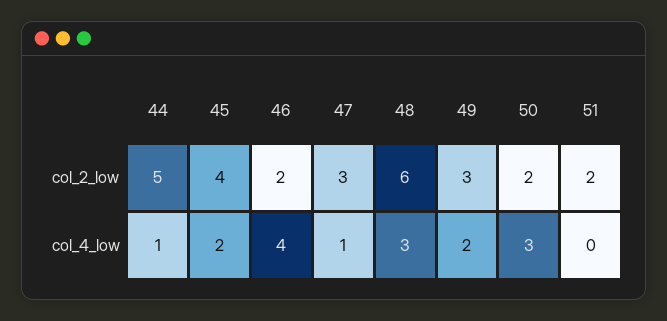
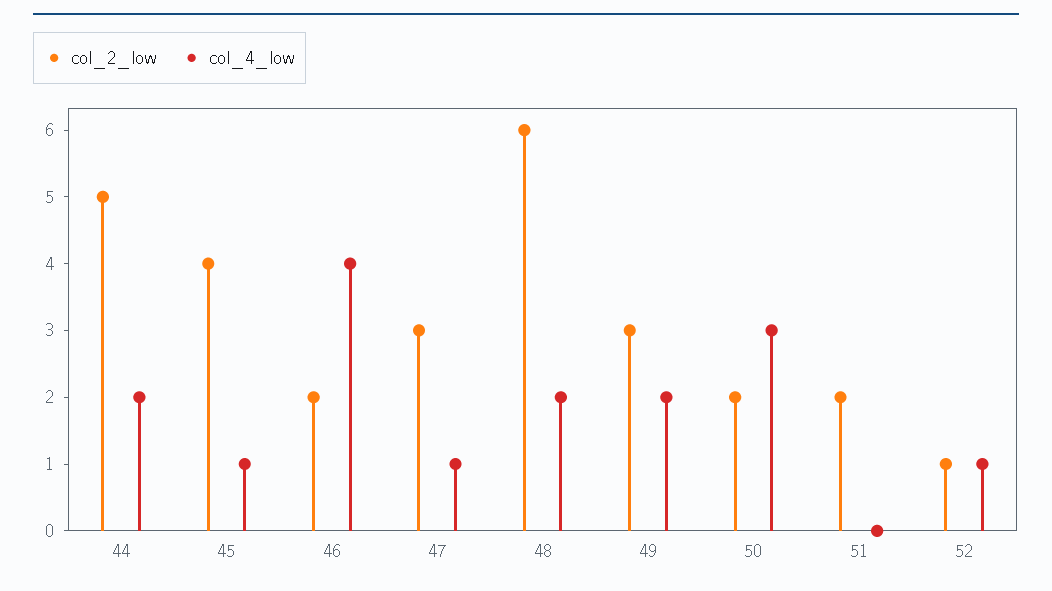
  {
    "col_2_low": {
      "44": 5,
      "45": 4,
      "46": 2,
      "47": 3,
      "48": 6,
      "49": 3,
      "50": 2,
-     "51": 2
+     "51": 2,
+     "52": 1
    },
    "col_4_low": {
-     "44": 1,
+     "44": 2,
-     "45": 2,
+     "45": 1,
      "46": 4,
      "47": 1,
-     "48": 3,
+     "48": 2,
      "49": 2,
      "50": 3,
-     "51": 0
+     "51": 0,
+     "52": 1
    }
  }

